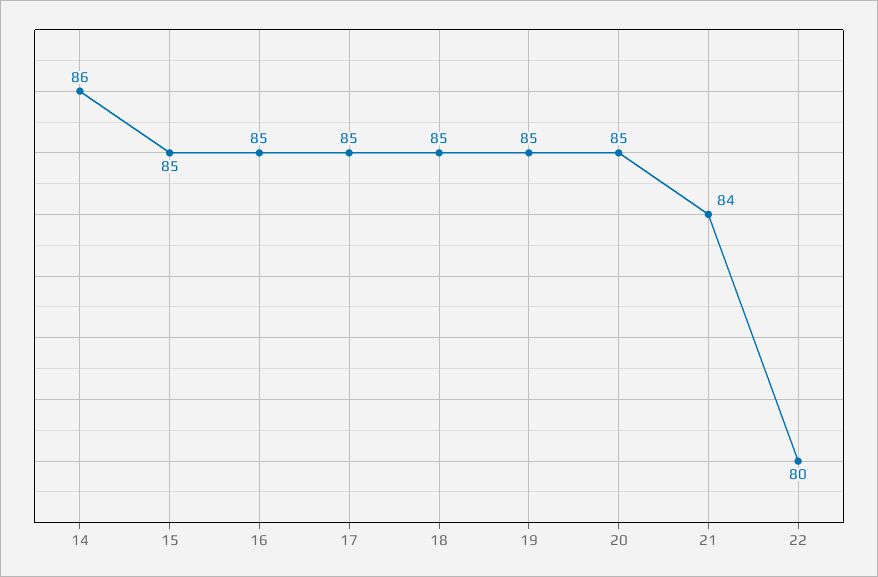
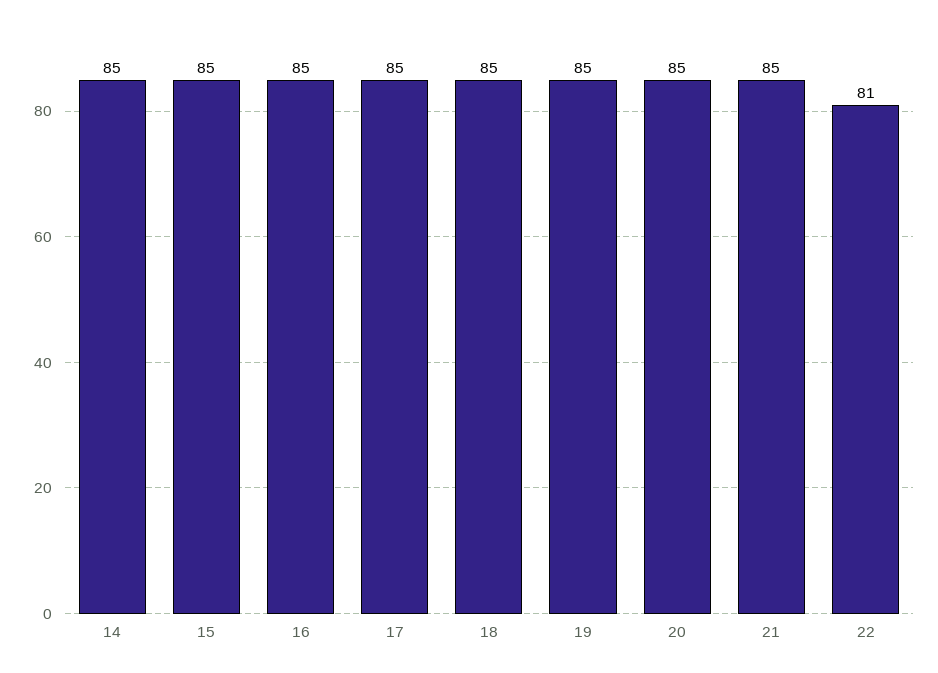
  {
-   "14": 86,
+   "14": 85,
    "15": 85,
    "16": 85,
    "17": 85,
    "18": 85,
    "19": 85,
    "20": 85,
-   "21": 84,
+   "21": 85,
-   "22": 80
+   "22": 81
  }

